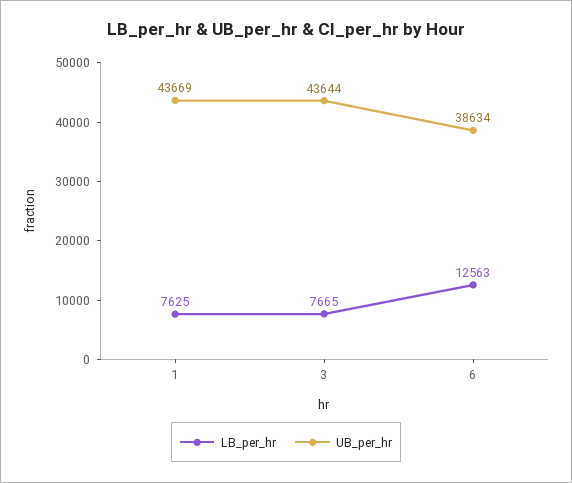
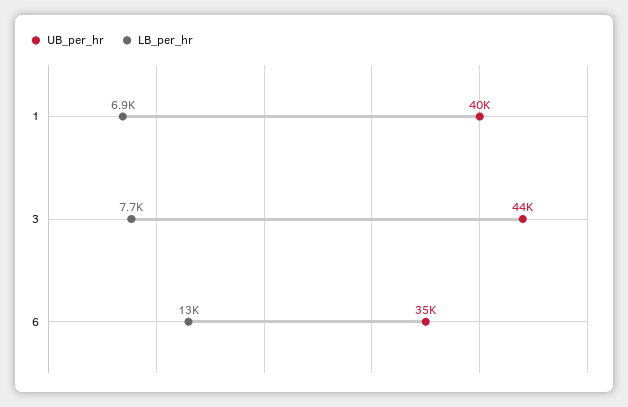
  {
    "LB_per_hr": {
-     "1": 7625,
+     "1": 6900,
      "3": 7665,
      "6": 12563
    },
    "UB_per_hr": {
-     "1": 43669,
+     "1": 40000,
      "3": 43644,
-     "6": 38634
+     "6": 35000
    }
  }

